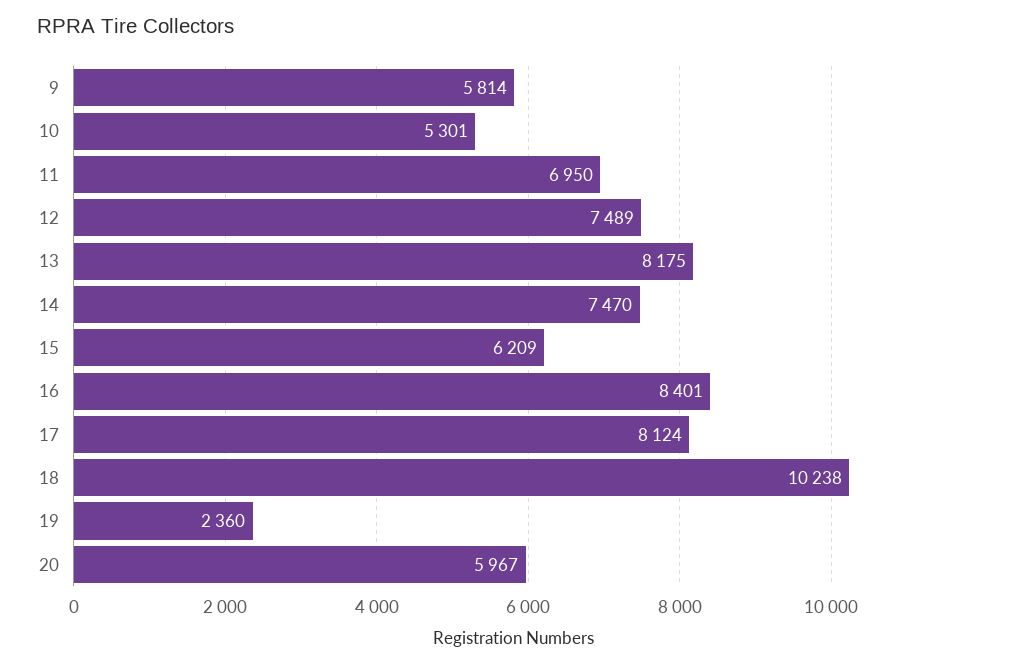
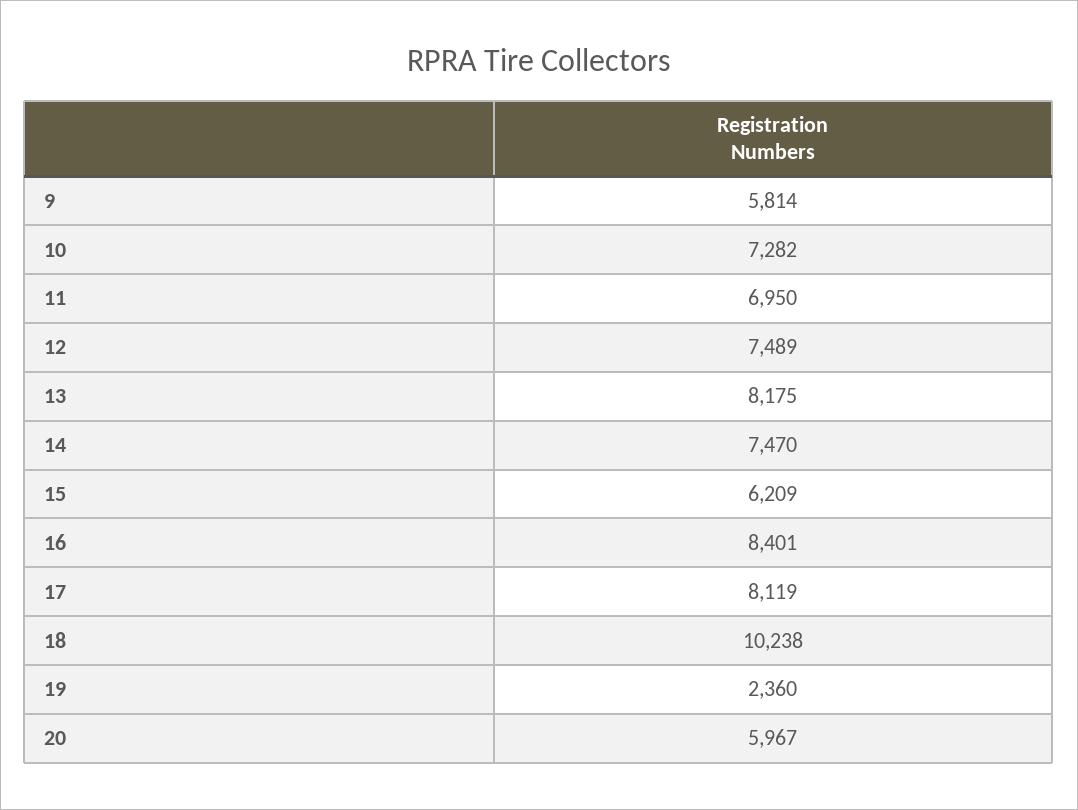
  {
    "9": 5814,
-   "10": 5301,
+   "10": 7282,
    "11": 6950,
    "12": 7489,
    "13": 8175,
    "14": 7470,
    "15": 6209,
    "16": 8401,
-   "17": 8124,
+   "17": 8119,
    "18": 10238,
    "19": 2360,
    "20": 5967
  }

